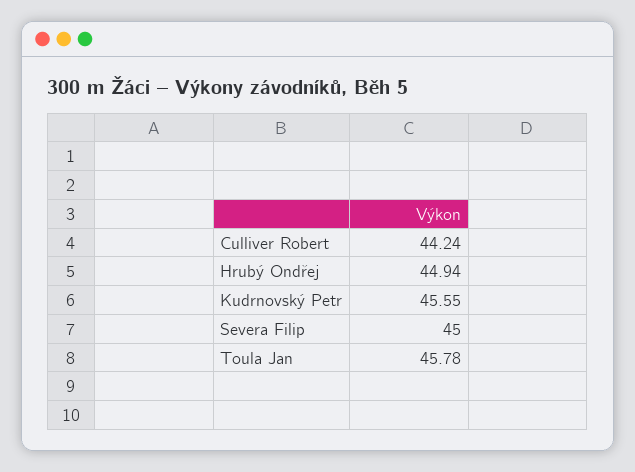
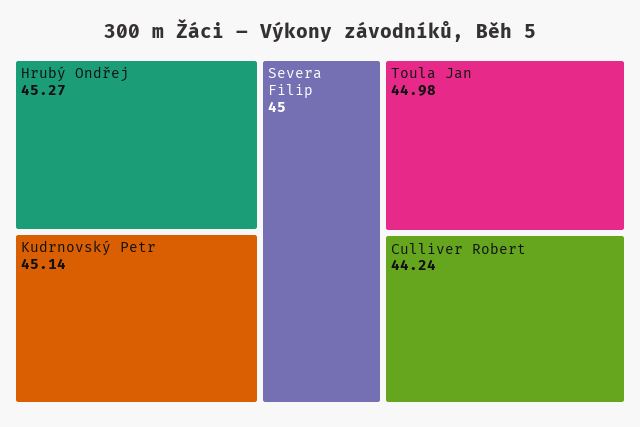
  {
    "Culliver Robert": 44.24,
-   "Hrubý Ondřej": 44.94,
+   "Hrubý Ondřej": 45.27,
-   "Kudrnovský Petr": 45.55,
+   "Kudrnovský Petr": 45.14,
    "Severa Filip": 45,
-   "Toula Jan": 45.78
+   "Toula Jan": 44.98
  }

